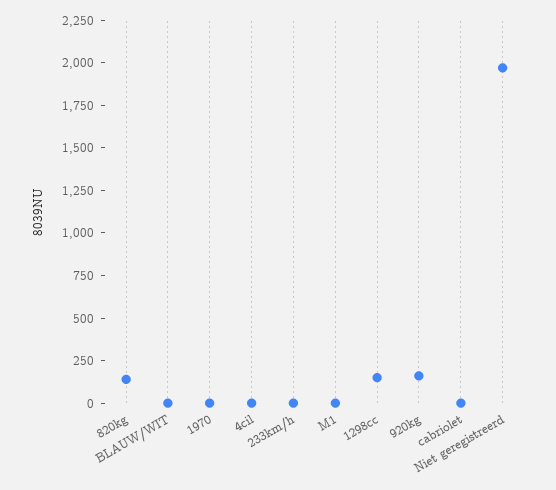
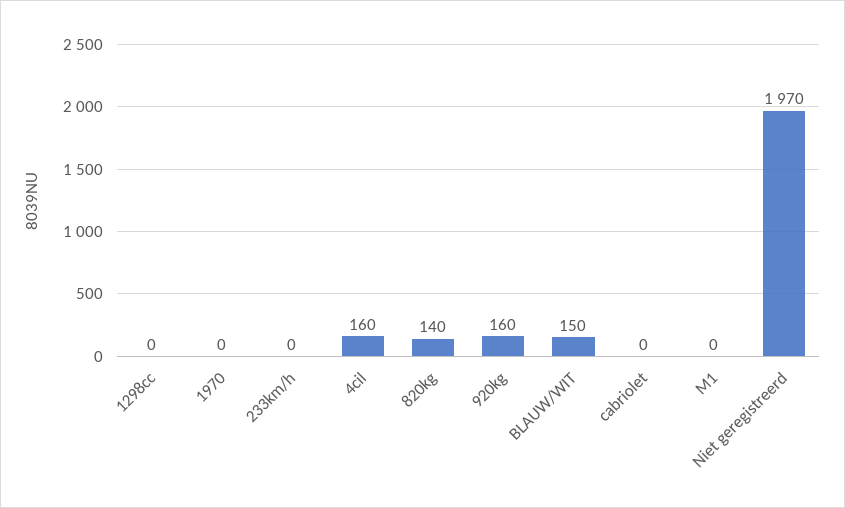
  {
    "820kg": 140,
-   "BLAUW/WIT": 0,
+   "BLAUW/WIT": 150,
    "1970": 0,
-   "4cil": 0,
+   "4cil": 160,
    "233km/h": 0,
    "M1": 0,
-   "1298cc": 150,
+   "1298cc": 0,
    "920kg": 160,
    "cabriolet": 0,
    "Niet geregistreerd": 1970
  }

